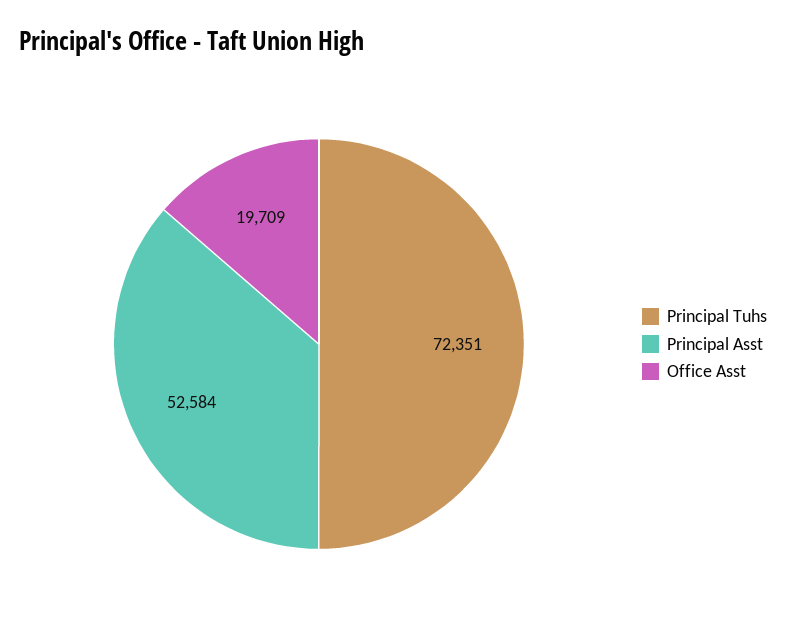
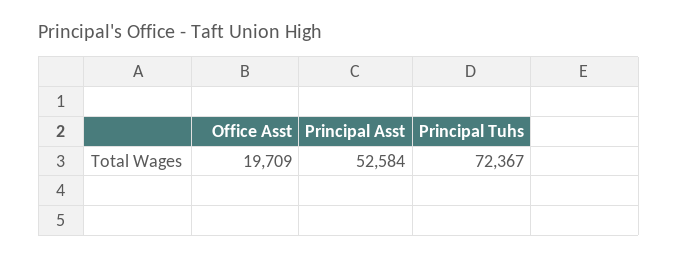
  {
-   "Principal Tuhs": 72351,
+   "Principal Tuhs": 72367,
    "Principal Asst": 52584,
    "Office Asst": 19709
  }

